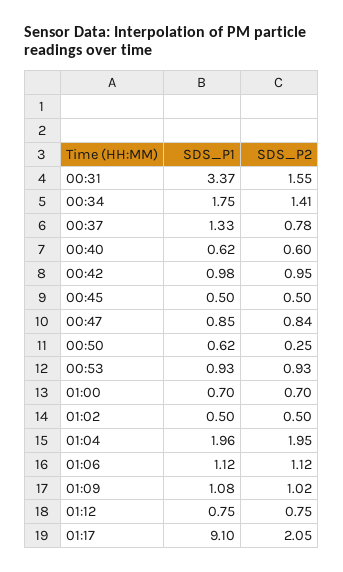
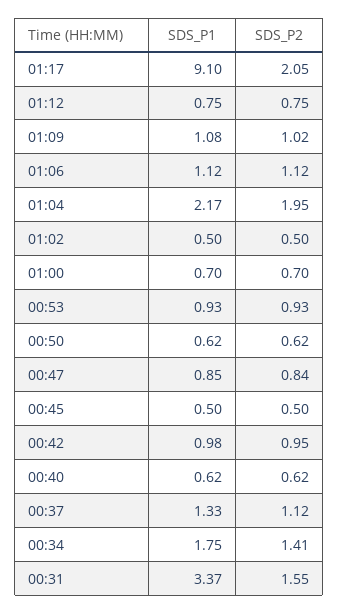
  {
    "SDS_P1": {
      "00:31": 3.37,
      "00:34": 1.75,
      "00:37": 1.33,
      "00:40": 0.62,
      "00:42": 0.98,
      "00:45": 0.5,
      "00:47": 0.85,
      "00:50": 0.62,
      "00:53": 0.93,
      "01:00": 0.7,
      "01:02": 0.5,
-     "01:04": 1.96,
+     "01:04": 2.17,
      "01:06": 1.12,
      "01:09": 1.08,
      "01:12": 0.75,
      "01:17": 9.1
    },
    "SDS_P2": {
      "00:31": 1.55,
      "00:34": 1.41,
-     "00:37": 0.78,
+     "00:37": 1.12,
-     "00:40": 0.6,
+     "00:40": 0.62,
      "00:42": 0.95,
      "00:45": 0.5,
      "00:47": 0.84,
-     "00:50": 0.25,
+     "00:50": 0.62,
      "00:53": 0.93,
      "01:00": 0.7,
      "01:02": 0.5,
      "01:04": 1.95,
      "01:06": 1.12,
      "01:09": 1.02,
      "01:12": 0.75,
      "01:17": 2.05
    }
  }

